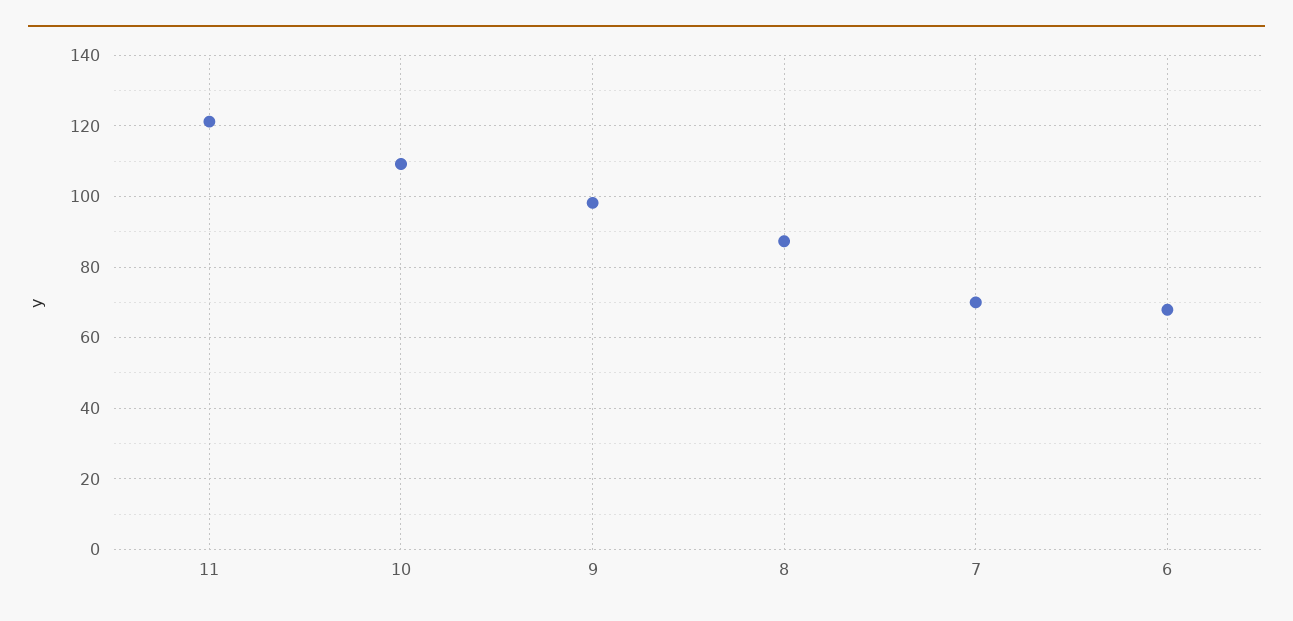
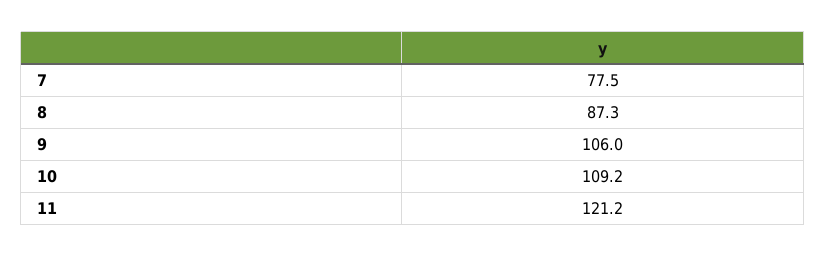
  {
    "11": 121.2,
    "10": 109.2,
-   "9": 98,
+   "9": 106,
    "8": 87.3,
-   "7": 70,
+   "7": 77.5
-   "6": 68
  }

